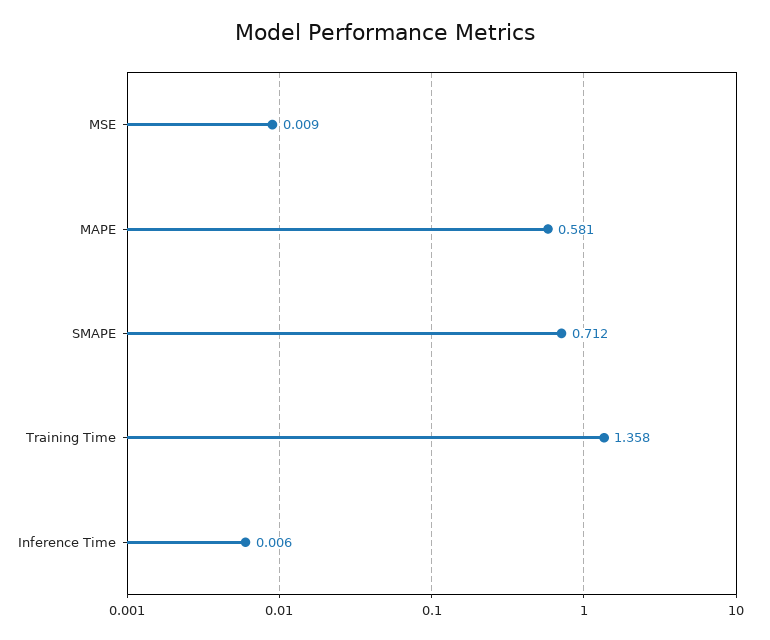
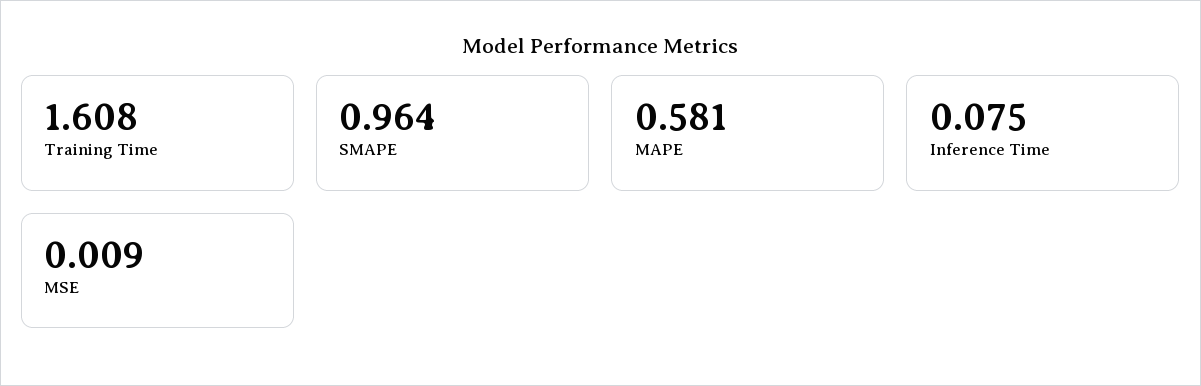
  {
    "MSE": 0.009,
    "MAPE": 0.581,
-   "SMAPE": 0.712,
+   "SMAPE": 0.964,
-   "Training Time": 1.358,
+   "Training Time": 1.608,
-   "Inference Time": 0.006
+   "Inference Time": 0.075
  }

